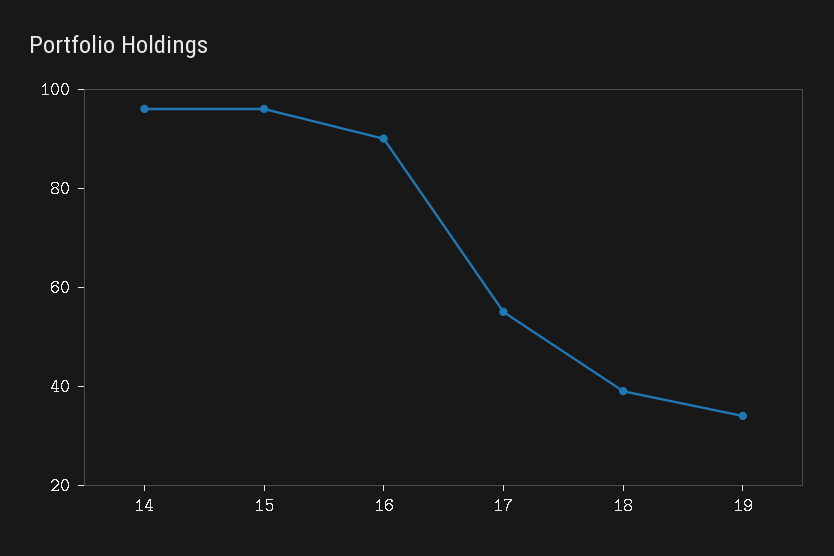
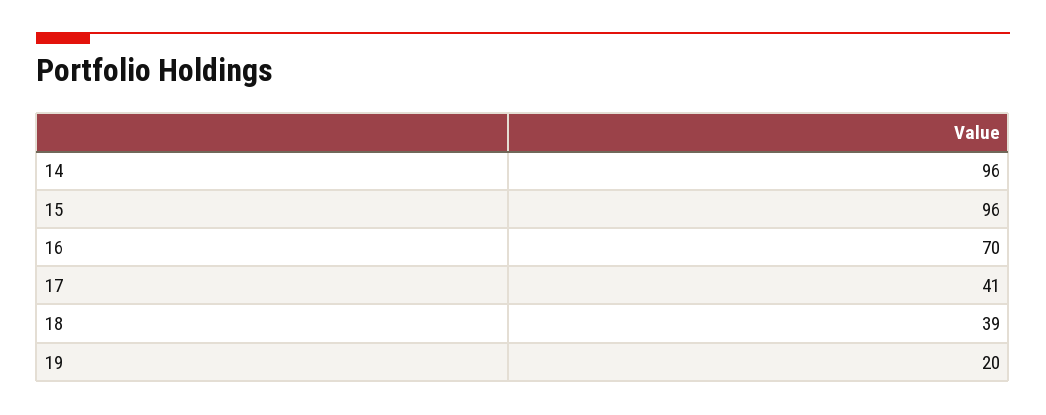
  {
    "14": 96,
    "15": 96,
-   "16": 90,
+   "16": 70,
-   "17": 55,
+   "17": 41,
    "18": 39,
-   "19": 35
+   "19": 20
  }

